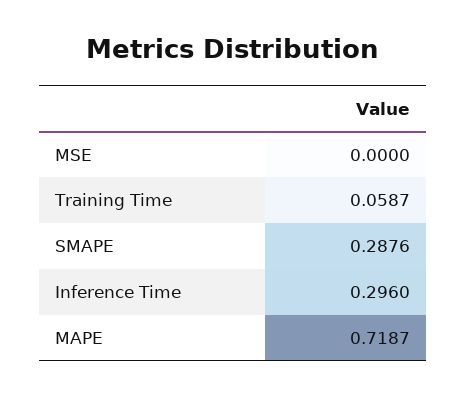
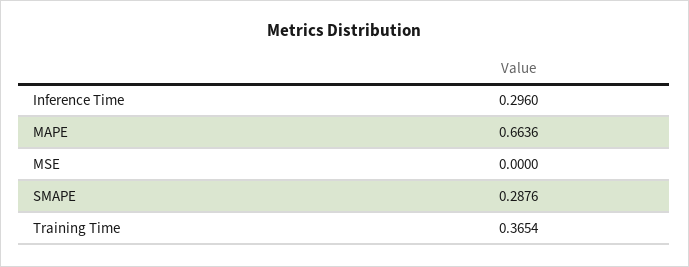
  {
    "MSE": 0,
-   "Training Time": 0.0587,
+   "Training Time": 0.3654,
    "SMAPE": 0.2876,
    "Inference Time": 0.296,
-   "MAPE": 0.7187
+   "MAPE": 0.6636
  }

